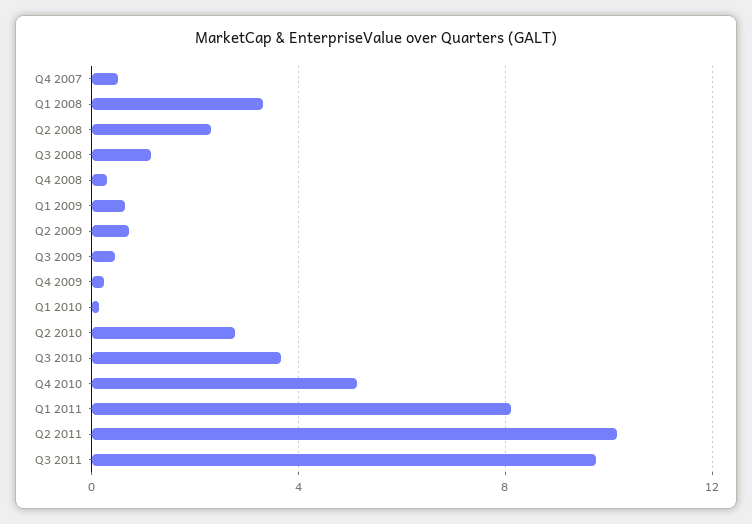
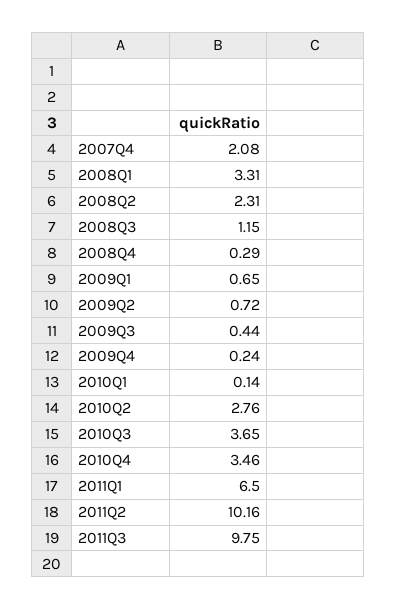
  {
-   "Q4 2007": 0.5,
+   "Q4 2007": 2.08,
    "Q1 2008": 3.31,
    "Q2 2008": 2.31,
    "Q3 2008": 1.15,
    "Q4 2008": 0.29,
    "Q1 2009": 0.65,
    "Q2 2009": 0.72,
    "Q3 2009": 0.44,
    "Q4 2009": 0.24,
    "Q1 2010": 0.14,
    "Q2 2010": 2.76,
    "Q3 2010": 3.65,
-   "Q4 2010": 5,
+   "Q4 2010": 3.46,
-   "Q1 2011": 8,
+   "Q1 2011": 6.5,
    "Q2 2011": 10.16,
    "Q3 2011": 9.75
  }

